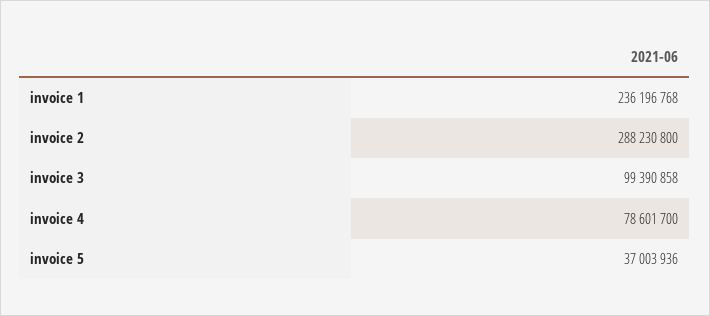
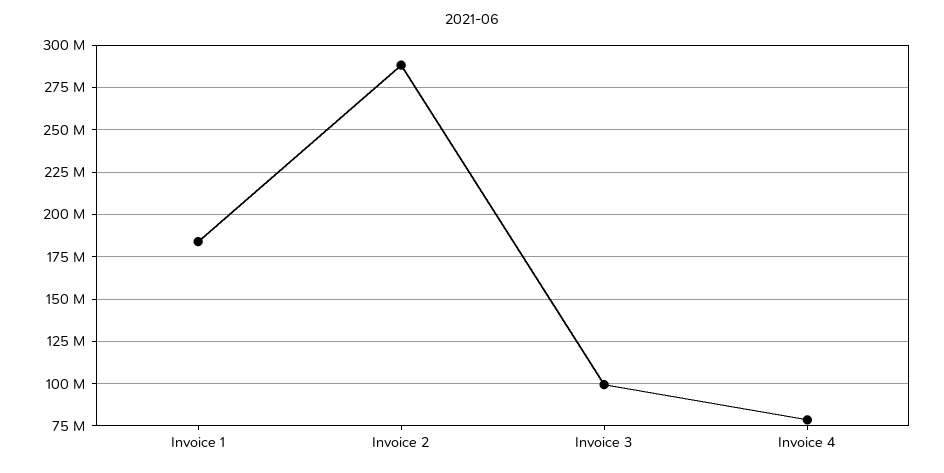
  {
-   "invoice 1": 236196768,
+   "invoice 1": 185000000,
    "invoice 2": 288230800,
    "invoice 3": 99390858,
-   "invoice 4": 78601700,
+   "invoice 4": 78601700
-   "invoice 5": 37003936
  }

